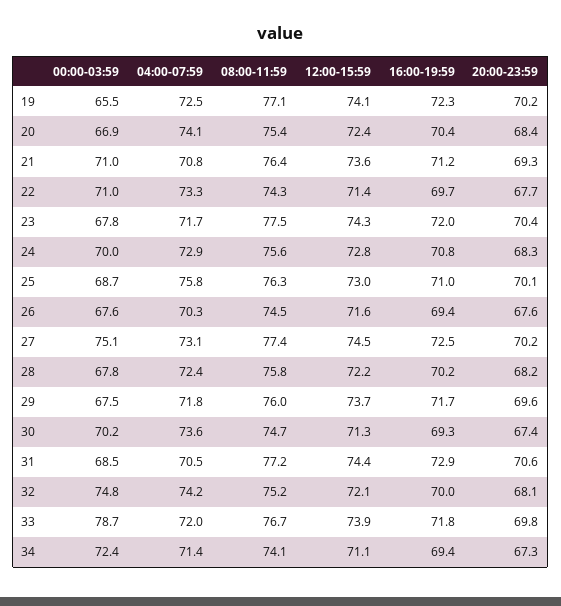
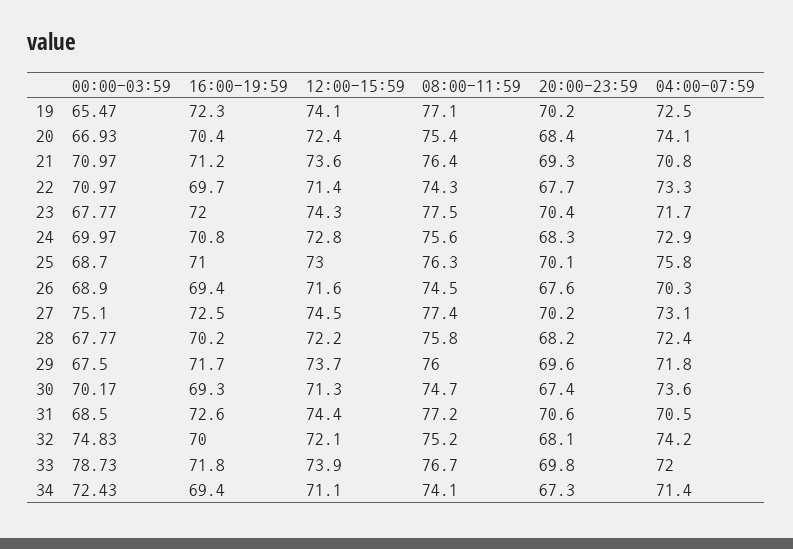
  {
    "00:00-03:59": {
      "19": 65.47,
      "20": 66.93,
      "21": 70.97,
      "22": 70.97,
      "23": 67.77,
      "24": 69.97,
      "25": 68.7,
-     "26": 67.6,
+     "26": 68.9,
      "27": 75.1,
      "28": 67.77,
      "29": 67.5,
      "30": 70.17,
      "31": 68.5,
      "32": 74.83,
      "33": 78.73,
      "34": 72.43
    },
    "04:00-07:59": {
      "19": 72.5,
      "20": 74.1,
      "21": 70.8,
      "22": 73.3,
      "23": 71.7,
      "24": 72.9,
      "25": 75.8,
      "26": 70.3,
      "27": 73.1,
      "28": 72.4,
      "29": 71.8,
      "30": 73.6,
      "31": 70.5,
      "32": 74.2,
      "33": 72,
      "34": 71.4
    },
    "08:00-11:59": {
      "19": 77.1,
      "20": 75.4,
      "21": 76.4,
      "22": 74.3,
      "23": 77.5,
      "24": 75.6,
      "25": 76.3,
      "26": 74.5,
      "27": 77.4,
      "28": 75.8,
      "29": 76,
      "30": 74.7,
      "31": 77.2,
      "32": 75.2,
      "33": 76.7,
      "34": 74.1
    },
    "12:00-15:59": {
      "19": 74.1,
      "20": 72.4,
      "21": 73.6,
      "22": 71.4,
      "23": 74.3,
      "24": 72.8,
      "25": 73,
      "26": 71.6,
      "27": 74.5,
      "28": 72.2,
      "29": 73.7,
      "30": 71.3,
      "31": 74.4,
      "32": 72.1,
      "33": 73.9,
      "34": 71.1
    },
    "16:00-19:59": {
      "19": 72.3,
      "20": 70.4,
      "21": 71.2,
      "22": 69.7,
      "23": 72,
      "24": 70.8,
      "25": 71,
      "26": 69.4,
      "27": 72.5,
      "28": 70.2,
      "29": 71.7,
      "30": 69.3,
-     "31": 72.9,
+     "31": 72.6,
      "32": 70,
      "33": 71.8,
      "34": 69.4
    },
    "20:00-23:59": {
      "19": 70.2,
      "20": 68.4,
      "21": 69.3,
      "22": 67.7,
      "23": 70.4,
      "24": 68.3,
      "25": 70.1,
      "26": 67.6,
      "27": 70.2,
      "28": 68.2,
      "29": 69.6,
      "30": 67.4,
      "31": 70.6,
      "32": 68.1,
      "33": 69.8,
      "34": 67.3
    }
  }

